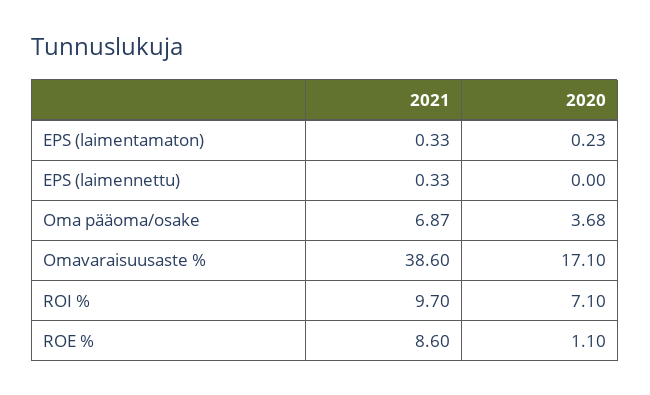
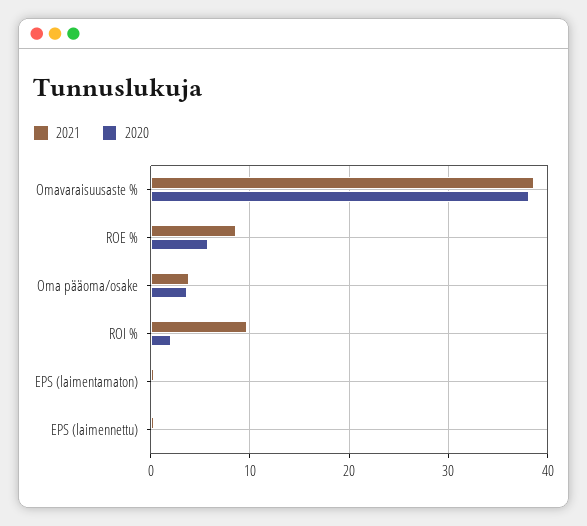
  {
    "2021": {
      "EPS (laimentamaton)": 0.33,
      "EPS (laimennettu)": 0.33,
-     "Oma pääoma/osake": 6.87,
+     "Oma pääoma/osake": 4,
      "Omavaraisuusaste %": 38.6,
      "ROI %": 9.7,
      "ROE %": 8.6
    },
    "2020": {
      "EPS (laimentamaton)": 0.23,
      "EPS (laimennettu)": 0,
      "Oma pääoma/osake": 3.68,
-     "Omavaraisuusaste %": 17.1,
+     "Omavaraisuusaste %": 38,
-     "ROI %": 7.1,
+     "ROI %": 2,
-     "ROE %": 1.1
+     "ROE %": 6
    }
  }

